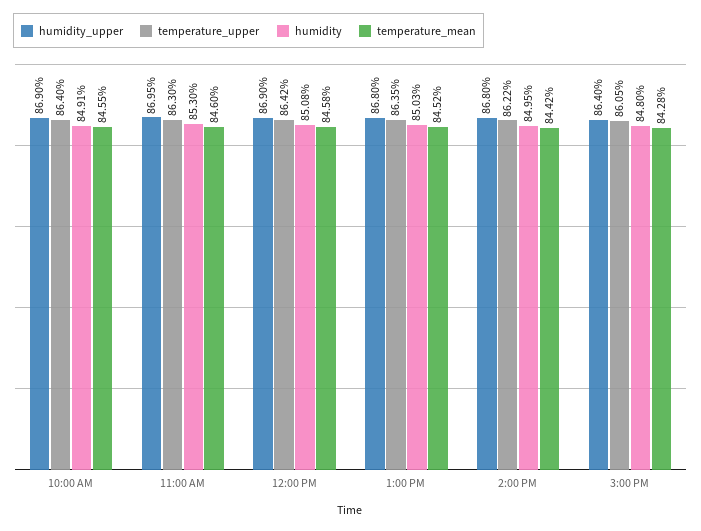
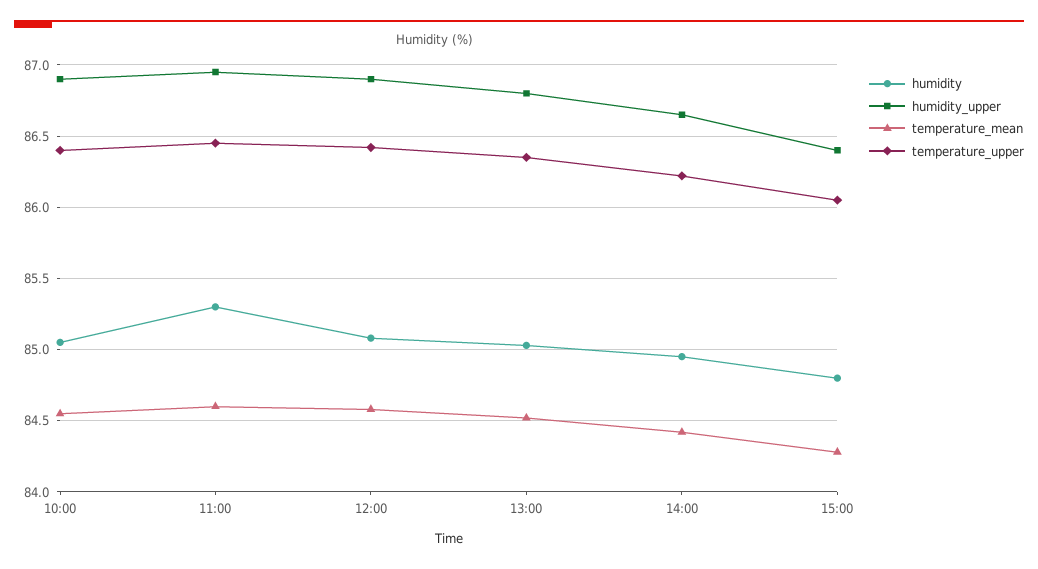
  {
    "humidity_upper": {
      "10:00 AM": 86.9,
      "11:00 AM": 86.95,
      "12:00 PM": 86.9,
      "1:00 PM": 86.8,
-     "2:00 PM": 86.8,
+     "2:00 PM": 86.65,
      "3:00 PM": 86.4
    },
    "temperature_upper": {
      "10:00 AM": 86.4,
-     "11:00 AM": 86.3,
+     "11:00 AM": 86.45,
      "12:00 PM": 86.42,
      "1:00 PM": 86.35,
      "2:00 PM": 86.22,
      "3:00 PM": 86.05
    },
    "humidity": {
-     "10:00 AM": 84.91,
+     "10:00 AM": 85.05,
      "11:00 AM": 85.3,
      "12:00 PM": 85.08,
      "1:00 PM": 85.03,
      "2:00 PM": 84.95,
      "3:00 PM": 84.8
    },
    "temperature_mean": {
      "10:00 AM": 84.55,
      "11:00 AM": 84.6,
      "12:00 PM": 84.58,
      "1:00 PM": 84.52,
      "2:00 PM": 84.42,
      "3:00 PM": 84.28
    }
  }

